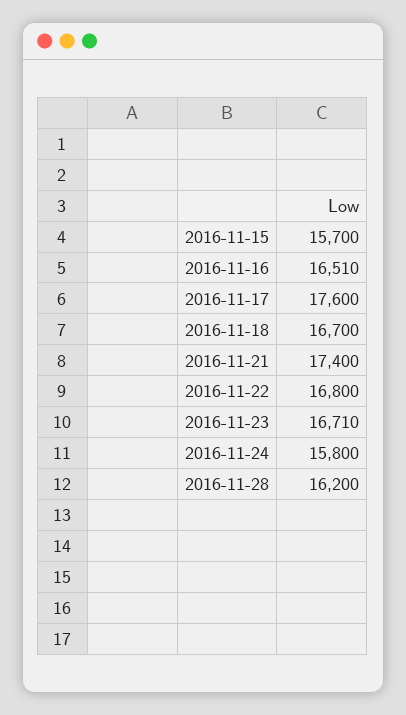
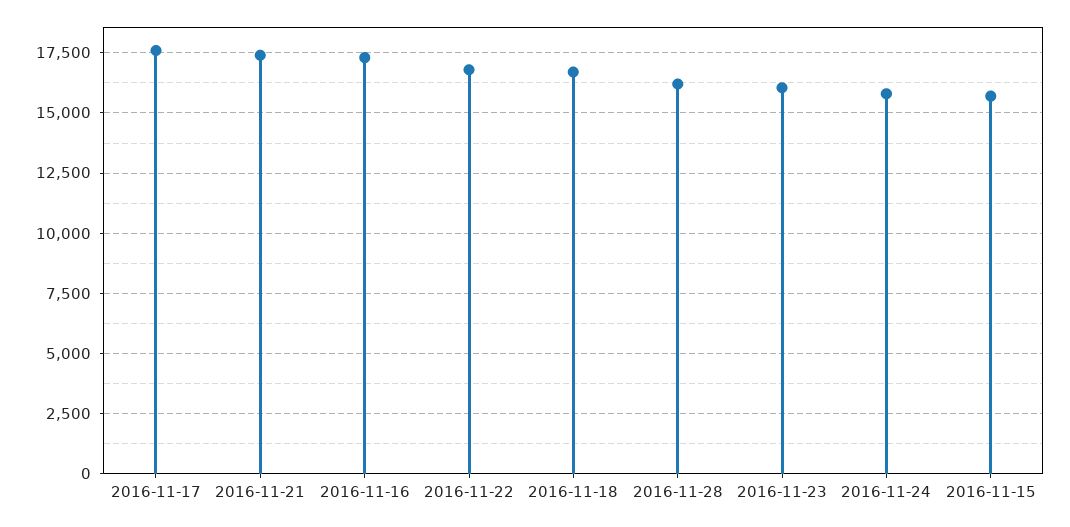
  {
    "2016-11-15": 15700,
-   "2016-11-16": 16510,
+   "2016-11-16": 17250,
    "2016-11-17": 17600,
    "2016-11-18": 16700,
    "2016-11-21": 17400,
    "2016-11-22": 16800,
-   "2016-11-23": 16710,
+   "2016-11-23": 16000,
    "2016-11-24": 15800,
    "2016-11-28": 16200
  }

